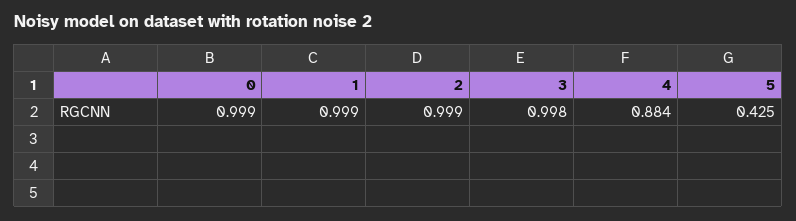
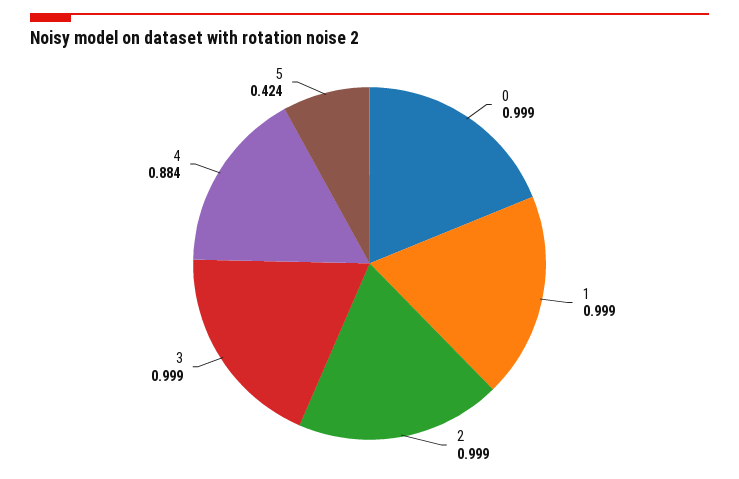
  {
    "0": 0.999,
    "1": 0.999,
    "2": 0.999,
-   "3": 0.998,
+   "3": 0.999,
    "4": 0.884,
-   "5": 0.425
+   "5": 0.424
  }

